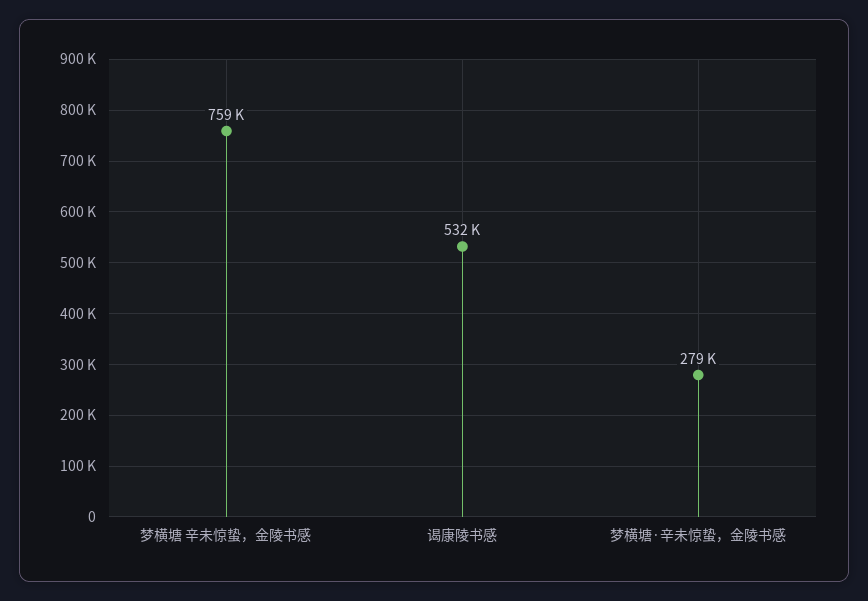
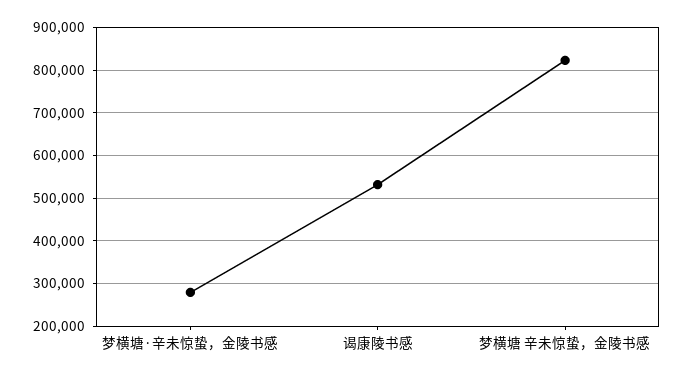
  {
-   "梦横塘 辛未惊蛰，金陵书感": 759000,
+   "梦横塘 辛未惊蛰，金陵书感": 820000,
    "谒康陵书感": 532000,
    "梦横塘·辛未惊蛰，金陵书感": 279000
  }

